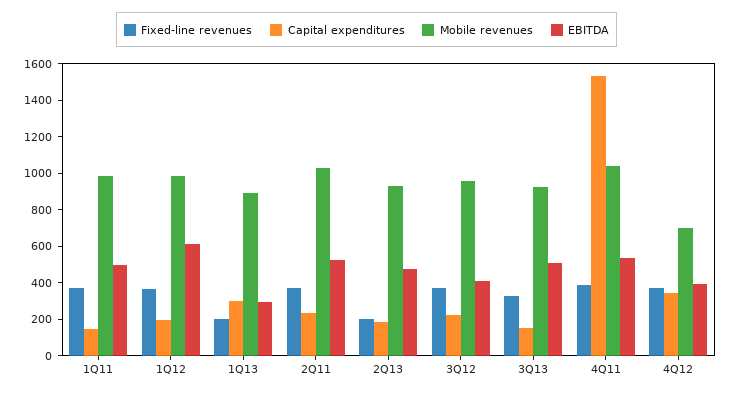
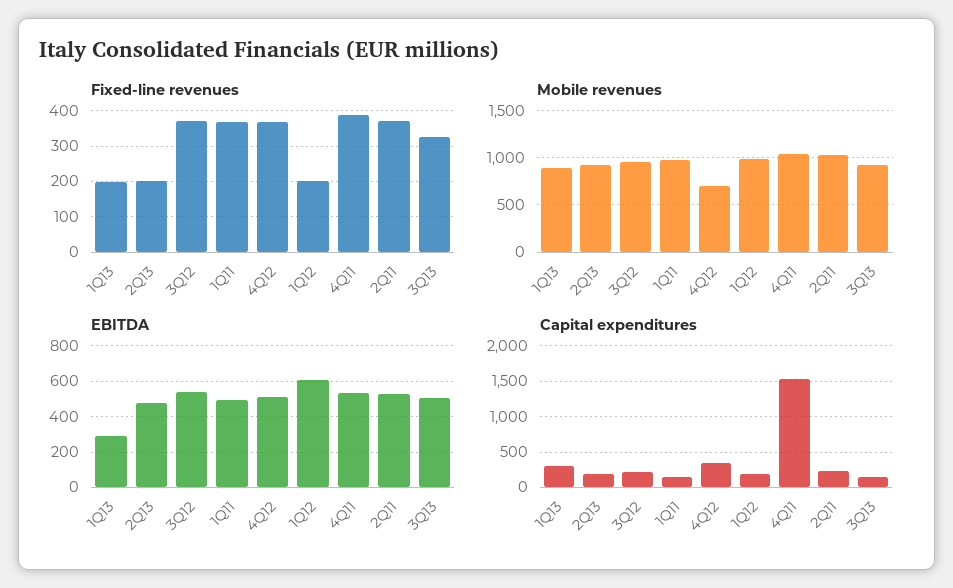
  {
    "Fixed-line revenues": {
      "1Q11": 360,
-     "1Q12": 350,
+     "1Q12": 200,
      "1Q13": 200,
      "2Q11": 380,
      "2Q13": 200,
      "3Q12": 380,
      "3Q13": 320,
      "4Q11": 380,
      "4Q12": 360
    },
    "Capital expenditures": {
      "1Q11": 150,
      "1Q12": 200,
      "1Q13": 300,
      "2Q11": 250,
      "2Q13": 200,
      "3Q12": 200,
      "3Q13": 150,
      "4Q11": 1550,
      "4Q12": 350
    },
    "Mobile revenues": {
      "1Q11": 1000,
      "1Q12": 1000,
      "1Q13": 900,
      "2Q11": 1050,
      "2Q13": 950,
      "3Q12": 950,
      "3Q13": 950,
      "4Q11": 1050,
      "4Q12": 700
    },
    "EBITDA": {
      "1Q11": 500,
      "1Q12": 600,
      "1Q13": 300,
      "2Q11": 550,
      "2Q13": 500,
-     "3Q12": 400,
+     "3Q12": 550,
      "3Q13": 500,
      "4Q11": 550,
-     "4Q12": 400
+     "4Q12": 500
    }
  }

